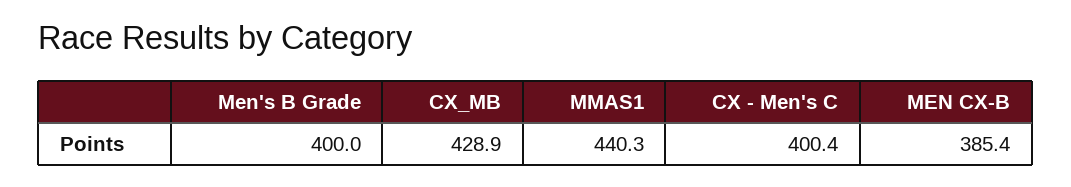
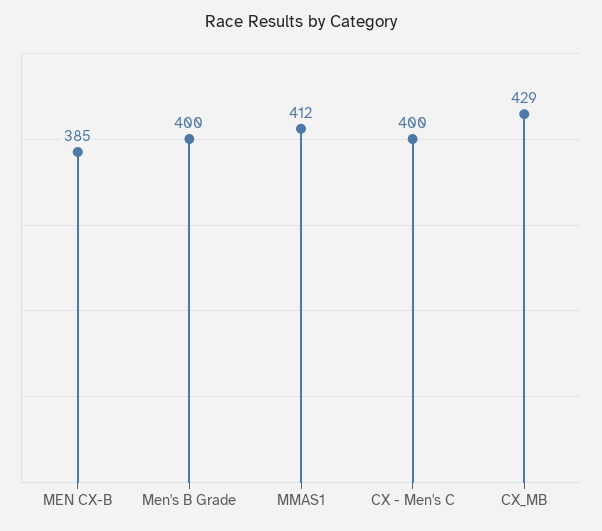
  {
    "Men's B Grade": 400,
    "CX_MB": 428.9,
-   "MMAS1": 440.3,
+   "MMAS1": 412,
    "CX - Men's C": 400.4,
    "MEN CX-B": 385.4
  }

